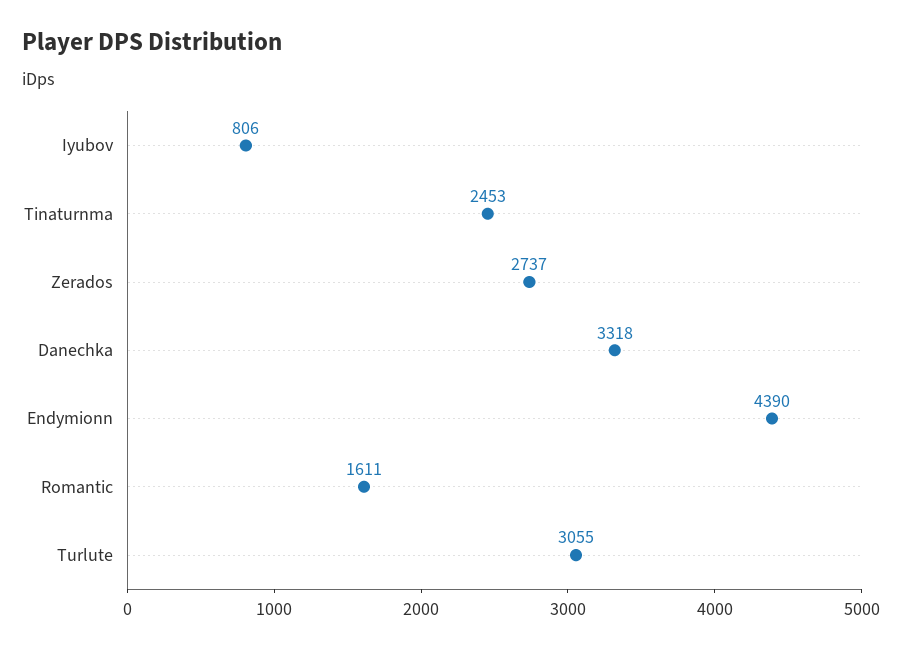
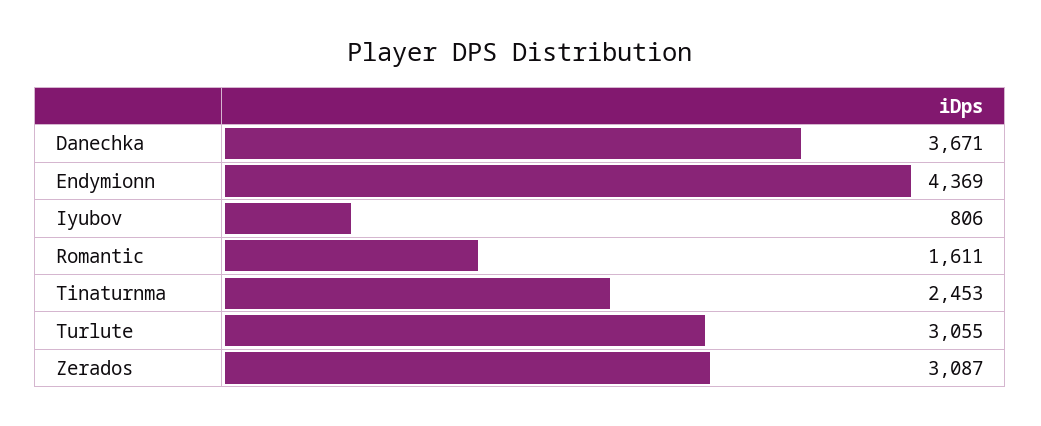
  {
    "Iyubov": 806,
    "Tinaturnma": 2453,
-   "Zerados": 2737,
+   "Zerados": 3087,
-   "Danechka": 3318,
+   "Danechka": 3671,
-   "Endymionn": 4390,
+   "Endymionn": 4369,
    "Romantic": 1611,
    "Turlute": 3055
  }

